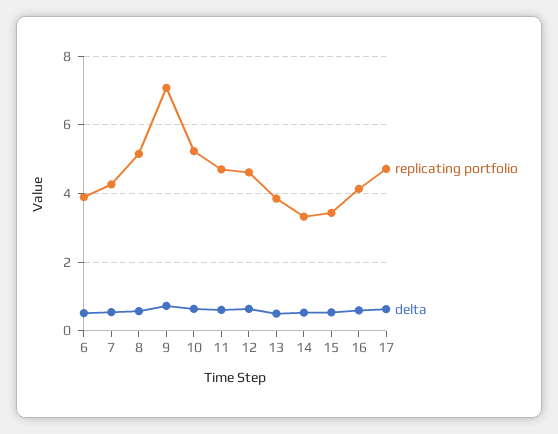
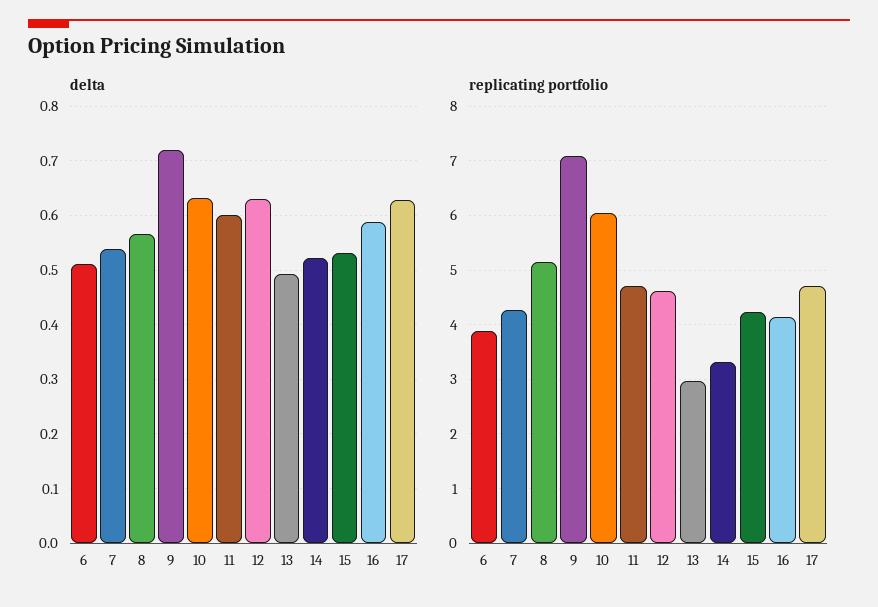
  {
    "replicating portfolio": {
      "6": 3.8,
      "7": 4.2,
      "8": 5.2,
      "9": 7,
-     "10": 5.2,
+     "10": 6,
      "11": 4.8,
      "12": 4.6,
-     "13": 3.8,
+     "13": 3,
      "14": 3.4,
-     "15": 3.4,
+     "15": 4.2,
      "16": 4.2,
      "17": 4.8
    },
    "delta": {
      "6": 0.52,
      "7": 0.54,
      "8": 0.56,
      "9": 0.72,
      "10": 0.64,
      "11": 0.6,
      "12": 0.64,
      "13": 0.5,
      "14": 0.52,
      "15": 0.54,
      "16": 0.58,
      "17": 0.62
    }
  }

